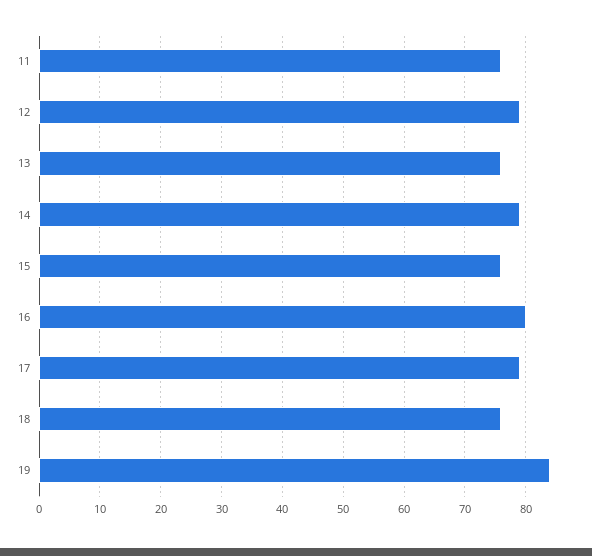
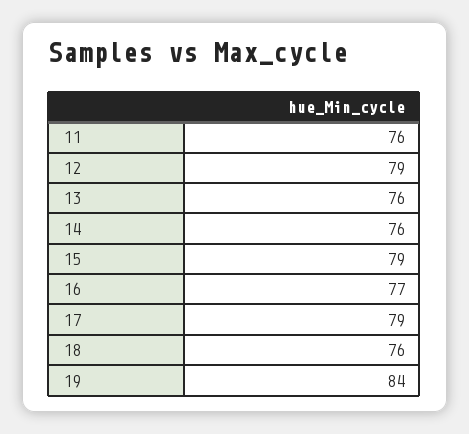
  {
    "11": 76,
    "12": 79,
    "13": 76,
-   "14": 79,
+   "14": 76,
-   "15": 76,
+   "15": 79,
-   "16": 80,
+   "16": 77,
    "17": 79,
    "18": 76,
    "19": 84
  }

